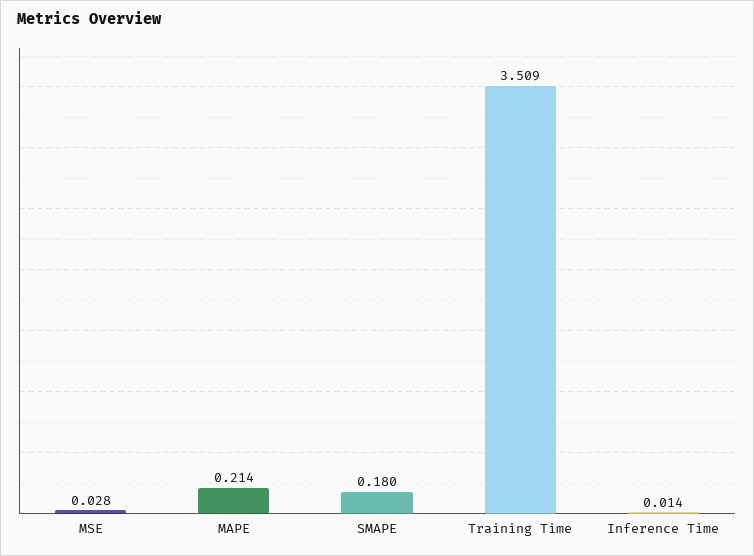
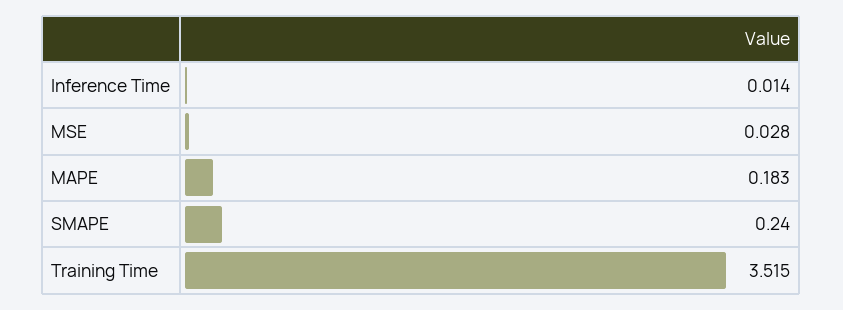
  {
    "MSE": 0.028,
-   "MAPE": 0.214,
+   "MAPE": 0.183,
-   "SMAPE": 0.18,
+   "SMAPE": 0.24,
-   "Training Time": 3.509,
+   "Training Time": 3.515,
    "Inference Time": 0.014
  }

